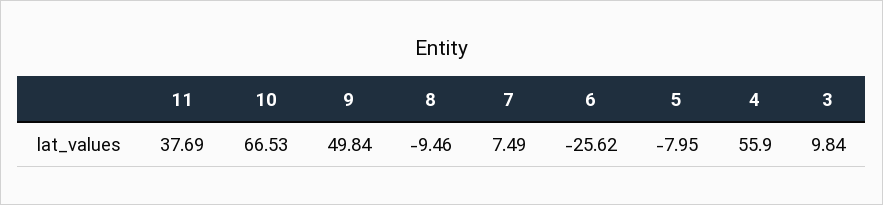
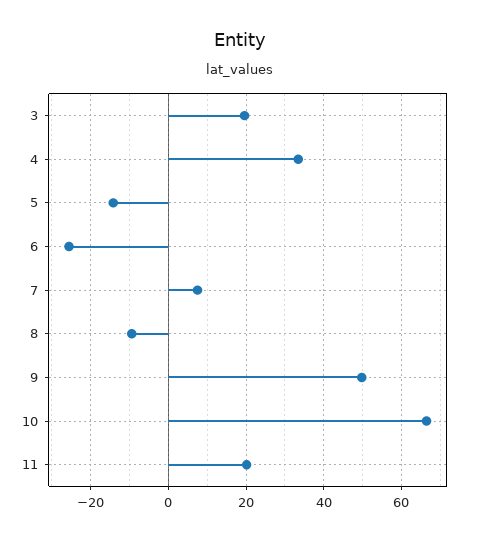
  {
-   "11": 37.69,
+   "11": 20,
    "10": 66.53,
    "9": 49.84,
    "8": -9.46,
    "7": 7.49,
    "6": -25.62,
-   "5": -7.95,
+   "5": -14,
-   "4": 55.9,
+   "4": 34,
-   "3": 9.84
+   "3": 20
  }

